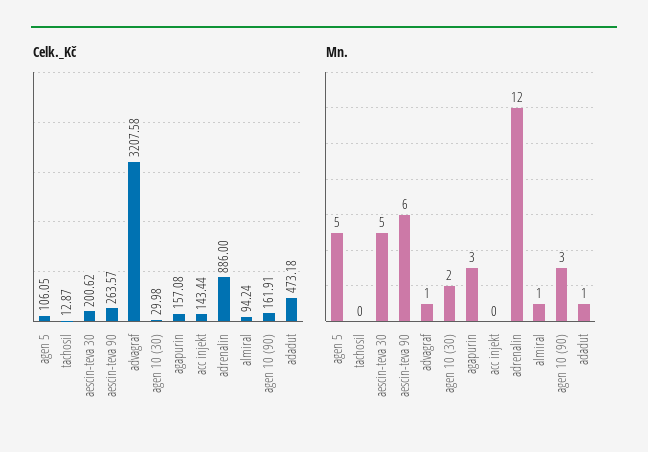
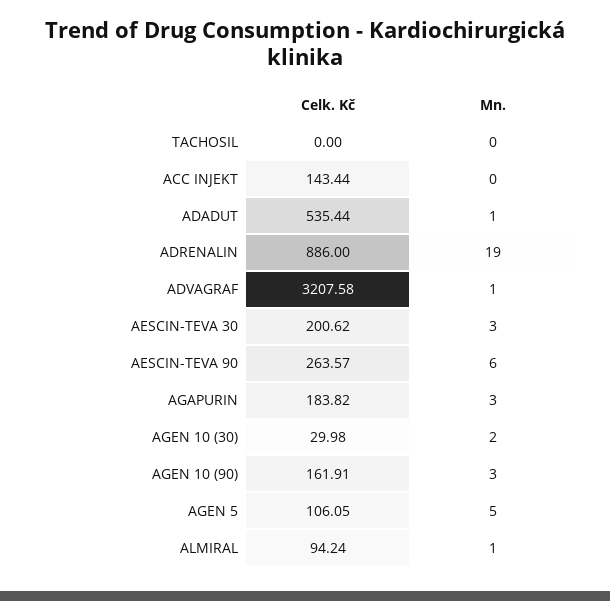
  {
    "Celk._Kč": {
      "agen 5": 106.05,
-     "tachosil": 12.87,
+     "tachosil": 0,
      "aescin-teva 30": 200.62,
      "aescin-teva 90": 263.57,
      "advagraf": 3207.58,
      "agen 10 (30)": 29.98,
-     "agapurin": 157.08,
+     "agapurin": 183.82,
      "acc injekt": 143.44,
      "adrenalin": 886,
      "almiral": 94.24,
      "agen 10 (90)": 161.91,
-     "adadut": 473.18
+     "adadut": 535.44
    },
    "Mn.": {
      "agen 5": 5,
      "tachosil": 0,
-     "aescin-teva 30": 5,
+     "aescin-teva 30": 3,
      "aescin-teva 90": 6,
      "advagraf": 1,
      "agen 10 (30)": 2,
      "agapurin": 3,
      "acc injekt": 0,
-     "adrenalin": 12,
+     "adrenalin": 19,
      "almiral": 1,
      "agen 10 (90)": 3,
      "adadut": 1
    }
  }

